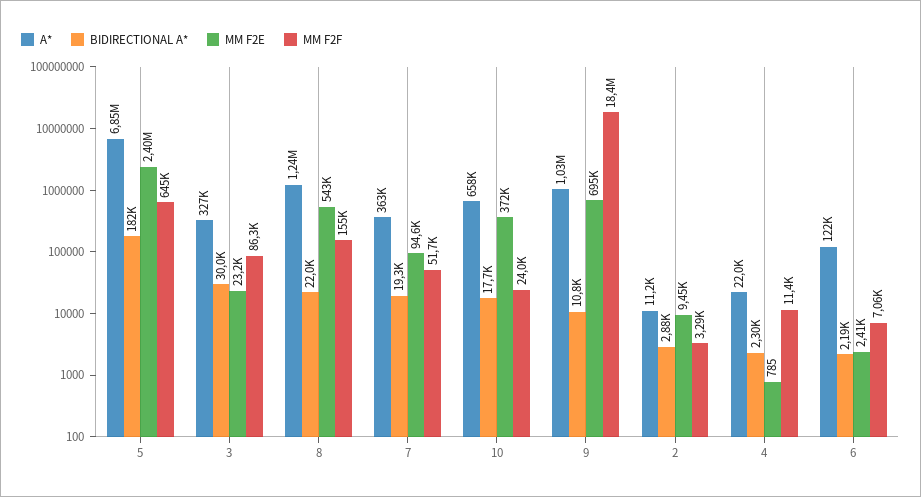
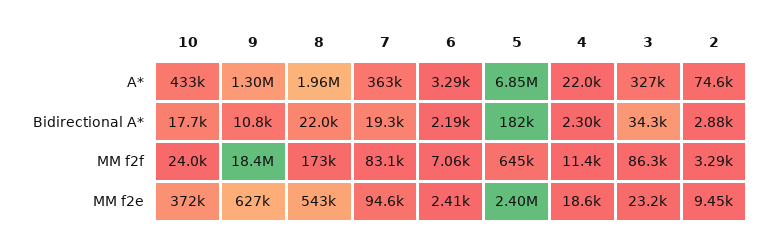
  {
    "A*": {
      "5": 6850000,
      "3": 327000,
-     "8": 1240000,
+     "8": 1960000,
      "7": 363000,
-     "10": 658000,
+     "10": 433000,
-     "9": 1030000,
+     "9": 1300000,
-     "2": 11200,
+     "2": 74600,
      "4": 22000,
-     "6": 122000
+     "6": 3290
    },
    "BIDIRECTIONAL A*": {
      "5": 182000,
-     "3": 30000,
+     "3": 34300,
      "8": 22000,
      "7": 19300,
      "10": 17700,
      "9": 10800,
      "2": 2880,
      "4": 2300,
      "6": 2190
    },
    "MM F2E": {
      "5": 2400000,
      "3": 23200,
      "8": 543000,
      "7": 94600,
      "10": 372000,
-     "9": 695000,
+     "9": 627000,
      "2": 9450,
-     "4": 785,
+     "4": 18600,
      "6": 2410
    },
    "MM F2F": {
      "5": 645000,
      "3": 86300,
-     "8": 155000,
+     "8": 173000,
-     "7": 51700,
+     "7": 83100,
      "10": 24000,
      "9": 18400000,
      "2": 3290,
      "4": 11400,
      "6": 7060
    }
  }

